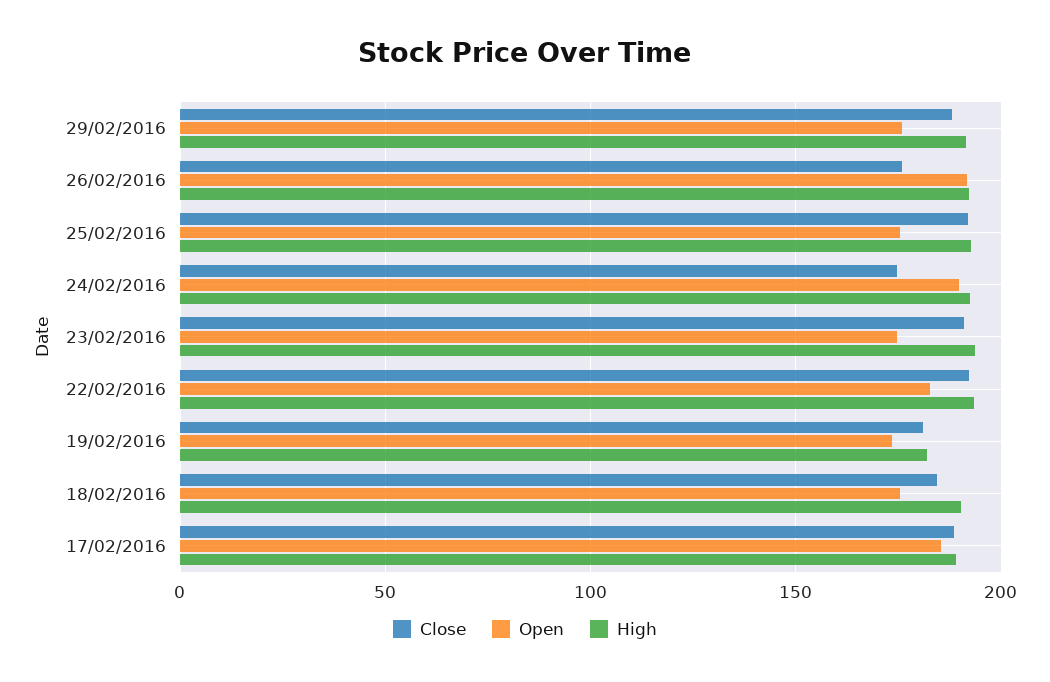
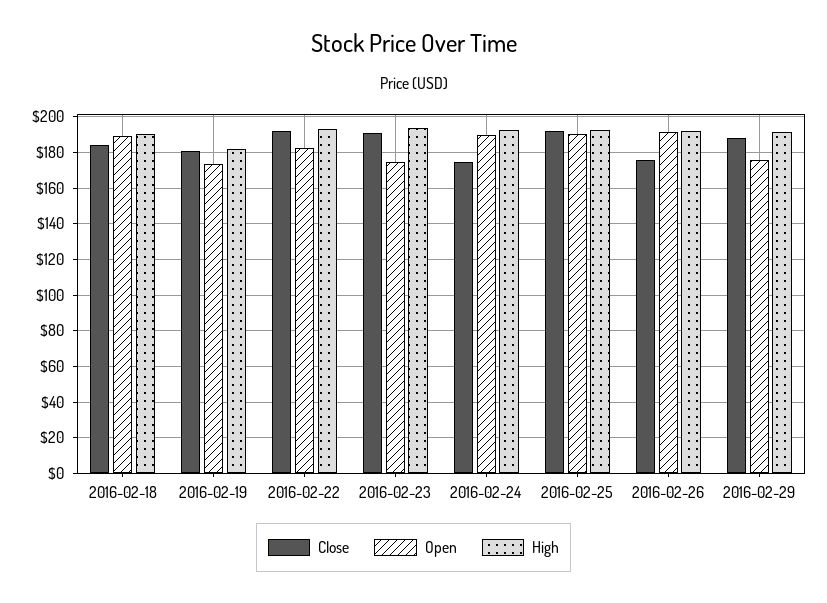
  {
    "Close": {
      "29/02/2016": 190,
      "26/02/2016": 175,
      "25/02/2016": 190,
      "24/02/2016": 175,
      "23/02/2016": 190,
      "22/02/2016": 190,
      "19/02/2016": 180,
-     "18/02/2016": 185,
+     "18/02/2016": 185
-     "17/02/2016": 190
    },
    "Open": {
      "29/02/2016": 175,
      "26/02/2016": 190,
-     "25/02/2016": 175,
+     "25/02/2016": 190,
      "24/02/2016": 190,
      "23/02/2016": 175,
      "22/02/2016": 185,
      "19/02/2016": 175,
-     "18/02/2016": 175,
+     "18/02/2016": 190
-     "17/02/2016": 185
    },
    "High": {
      "29/02/2016": 190,
      "26/02/2016": 190,
      "25/02/2016": 195,
      "24/02/2016": 190,
      "23/02/2016": 195,
      "22/02/2016": 195,
      "19/02/2016": 180,
-     "18/02/2016": 190,
+     "18/02/2016": 190
-     "17/02/2016": 190
    }
  }

